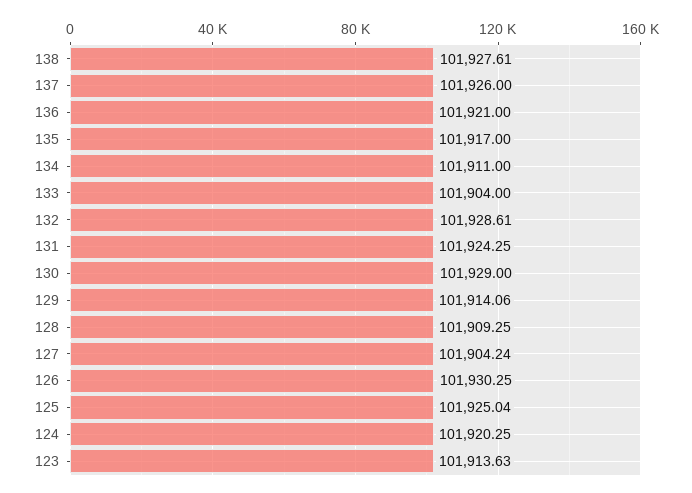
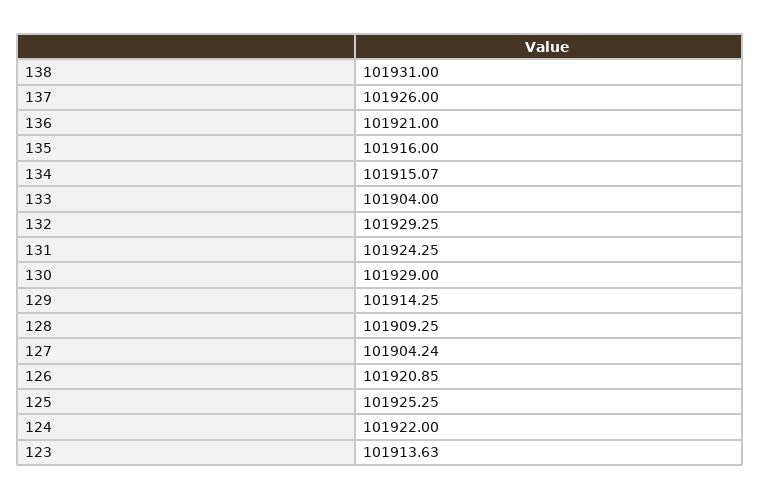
  {
-   "138": 101927.61,
+   "138": 101931,
    "137": 101926,
    "136": 101921,
-   "135": 101917,
+   "135": 101916,
-   "134": 101911,
+   "134": 101915.07,
    "133": 101904,
-   "132": 101928.61,
+   "132": 101929.25,
    "131": 101924.25,
    "130": 101929,
-   "129": 101914.06,
+   "129": 101914.25,
    "128": 101909.25,
    "127": 101904.24,
-   "126": 101930.25,
+   "126": 101920.85,
-   "125": 101925.04,
+   "125": 101925.25,
-   "124": 101920.25,
+   "124": 101922,
    "123": 101913.63
  }

